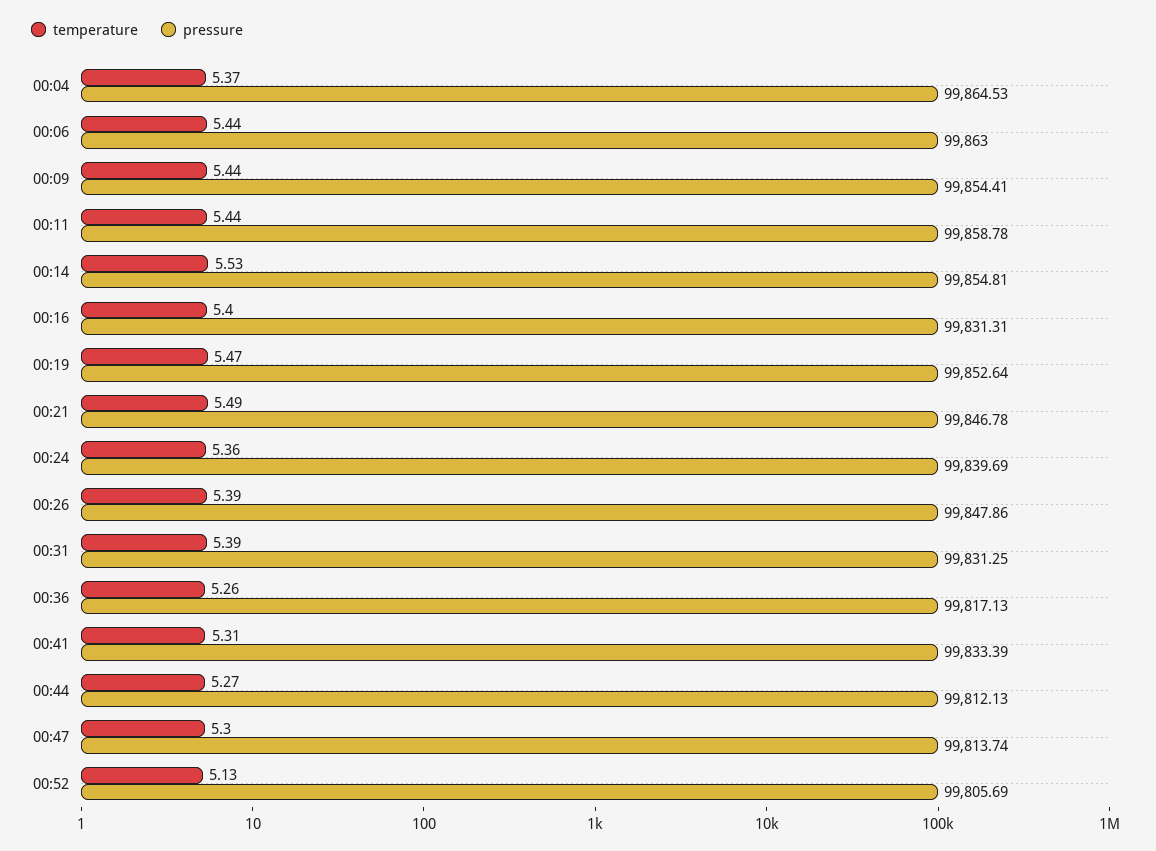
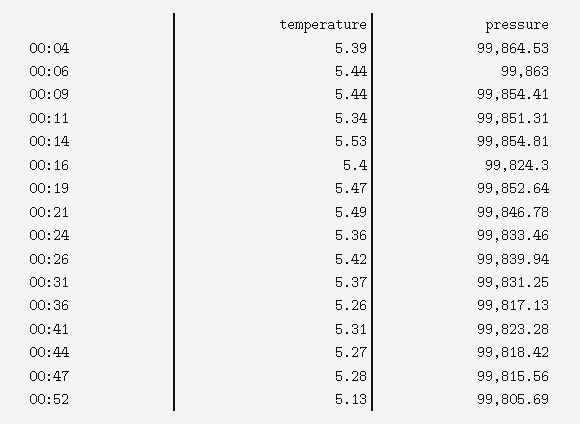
  {
    "temperature": {
-     "00:04": 5.37,
+     "00:04": 5.39,
      "00:06": 5.44,
      "00:09": 5.44,
-     "00:11": 5.44,
+     "00:11": 5.34,
      "00:14": 5.53,
      "00:16": 5.4,
      "00:19": 5.47,
      "00:21": 5.49,
      "00:24": 5.36,
-     "00:26": 5.39,
+     "00:26": 5.42,
-     "00:31": 5.39,
+     "00:31": 5.37,
      "00:36": 5.26,
      "00:41": 5.31,
      "00:44": 5.27,
-     "00:47": 5.3,
+     "00:47": 5.28,
      "00:52": 5.13
    },
    "pressure": {
      "00:04": 99864.53,
      "00:06": 99863,
      "00:09": 99854.41,
-     "00:11": 99858.78,
+     "00:11": 99851.31,
      "00:14": 99854.81,
-     "00:16": 99831.31,
+     "00:16": 99824.3,
      "00:19": 99852.64,
      "00:21": 99846.78,
-     "00:24": 99839.69,
+     "00:24": 99833.46,
-     "00:26": 99847.86,
+     "00:26": 99839.94,
      "00:31": 99831.25,
      "00:36": 99817.13,
-     "00:41": 99833.39,
+     "00:41": 99823.28,
-     "00:44": 99812.13,
+     "00:44": 99818.42,
-     "00:47": 99813.74,
+     "00:47": 99815.56,
      "00:52": 99805.69
    }
  }

